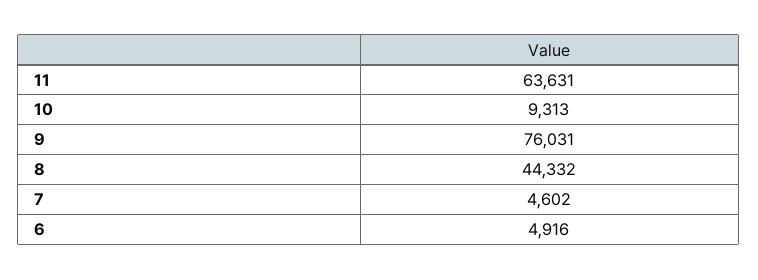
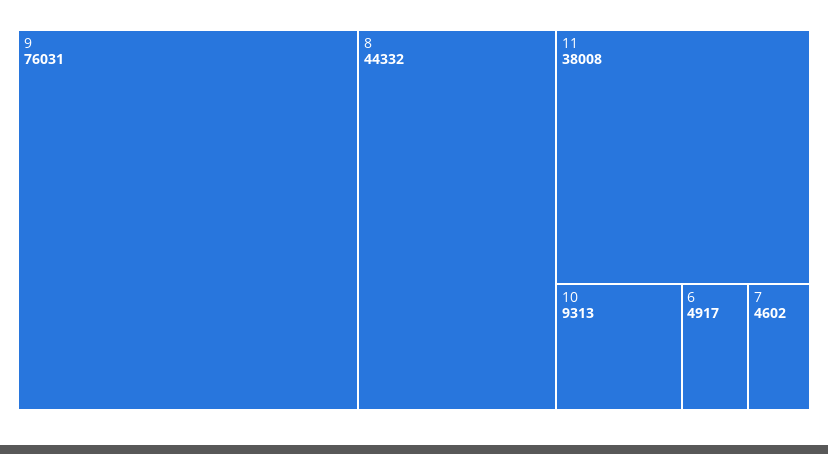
  {
-   "11": 63631,
+   "11": 38008,
    "10": 9313,
    "9": 76031,
    "8": 44332,
    "7": 4602,
-   "6": 4916
+   "6": 4917
  }

